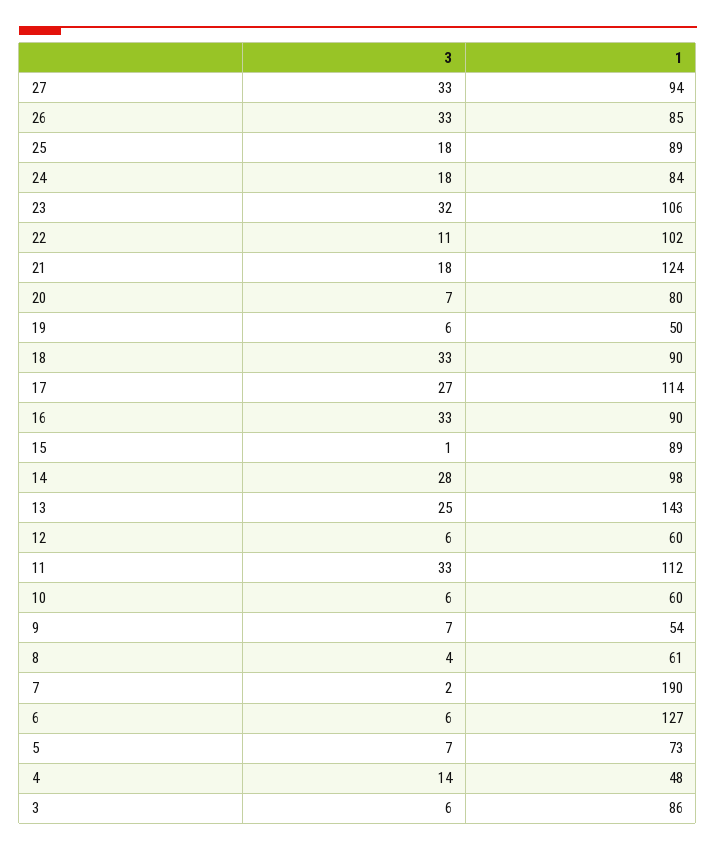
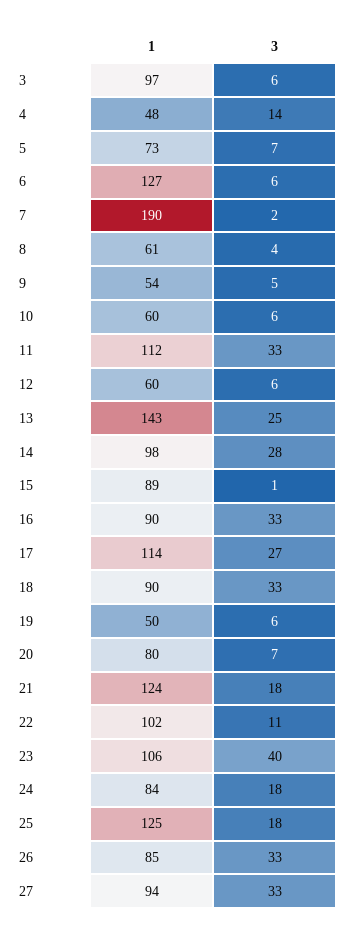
  {
    "3": {
      "27": 33,
      "26": 33,
      "25": 18,
      "24": 18,
-     "23": 32,
+     "23": 40,
      "22": 11,
      "21": 18,
      "20": 7,
      "19": 6,
      "18": 33,
      "17": 27,
      "16": 33,
      "15": 1,
      "14": 28,
      "13": 25,
      "12": 6,
      "11": 33,
      "10": 6,
-     "9": 7,
+     "9": 5,
      "8": 4,
      "7": 2,
      "6": 6,
      "5": 7,
      "4": 14,
      "3": 6
    },
    "1": {
      "27": 94,
      "26": 85,
-     "25": 89,
+     "25": 125,
      "24": 84,
      "23": 106,
      "22": 102,
      "21": 124,
      "20": 80,
      "19": 50,
      "18": 90,
      "17": 114,
      "16": 90,
      "15": 89,
      "14": 98,
      "13": 143,
      "12": 60,
      "11": 112,
      "10": 60,
      "9": 54,
      "8": 61,
      "7": 190,
      "6": 127,
      "5": 73,
      "4": 48,
-     "3": 86
+     "3": 97
    }
  }

